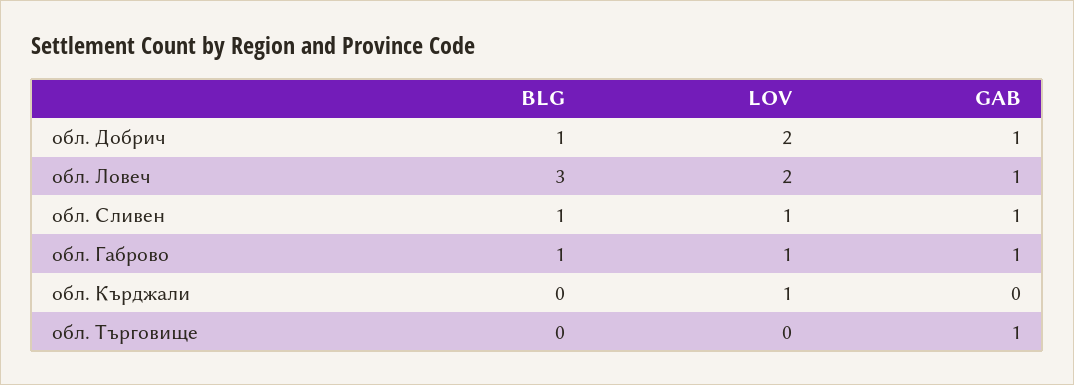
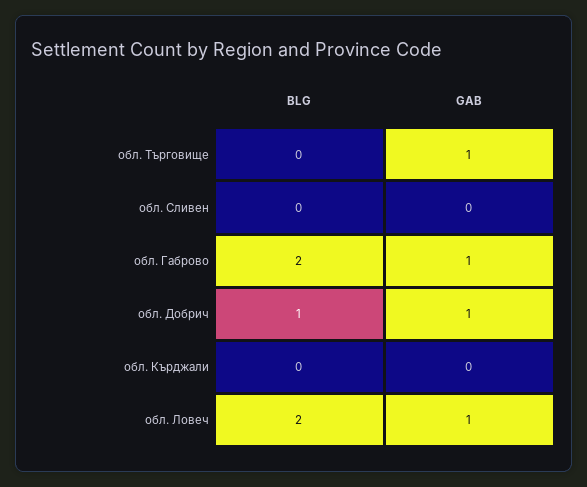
  {
    "BLG": {
      "обл. Добрич": 1,
-     "обл. Ловеч": 3,
+     "обл. Ловеч": 2,
-     "обл. Сливен": 1,
+     "обл. Сливен": 0,
-     "обл. Габрово": 1,
+     "обл. Габрово": 2,
      "обл. Кърджали": 0,
      "обл. Търговище": 0
    },
-   "LOV": {
-     "обл. Добрич": 2,
-     "обл. Ловеч": 2,
-     "обл. Сливен": 1,
-     "обл. Габрово": 1,
-     "обл. Кърджали": 1,
-     "обл. Търговище": 0
-   },
    "GAB": {
      "обл. Добрич": 1,
      "обл. Ловеч": 1,
-     "обл. Сливен": 1,
+     "обл. Сливен": 0,
      "обл. Габрово": 1,
      "обл. Кърджали": 0,
      "обл. Търговище": 1
    }
  }

